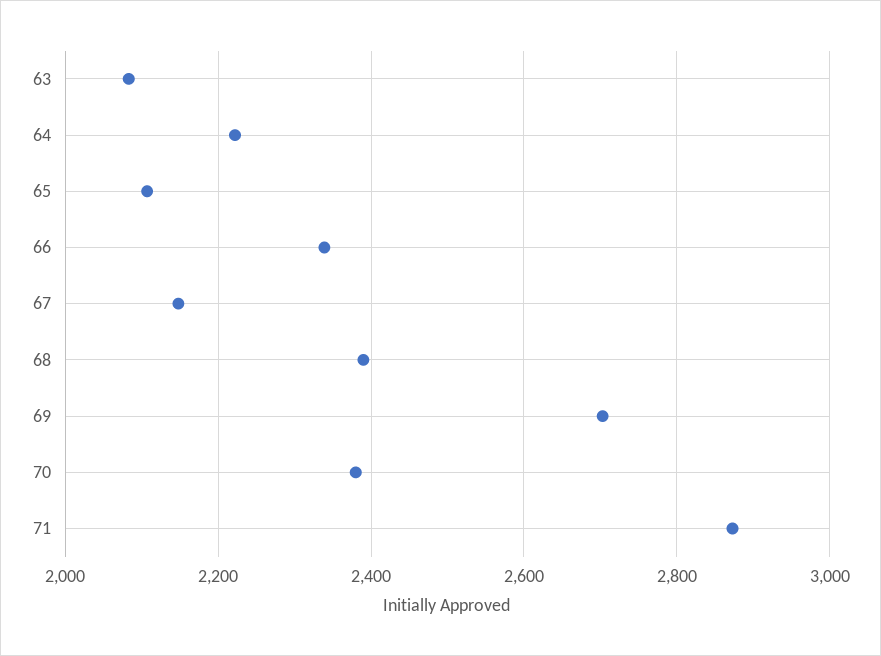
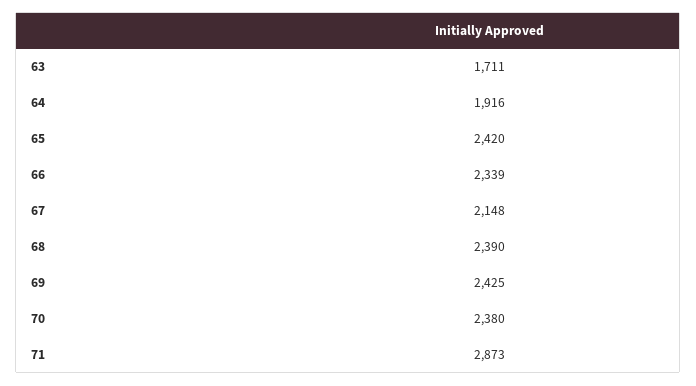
  {
-   "63": 2080,
+   "63": 1711,
-   "64": 2220,
+   "64": 1916,
-   "65": 2100,
+   "65": 2420,
    "66": 2339,
    "67": 2148,
    "68": 2390,
-   "69": 2700,
+   "69": 2425,
    "70": 2380,
    "71": 2873
  }

